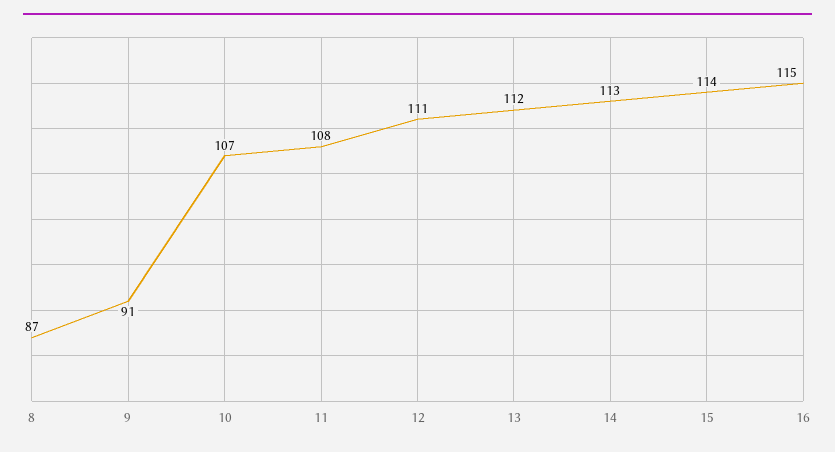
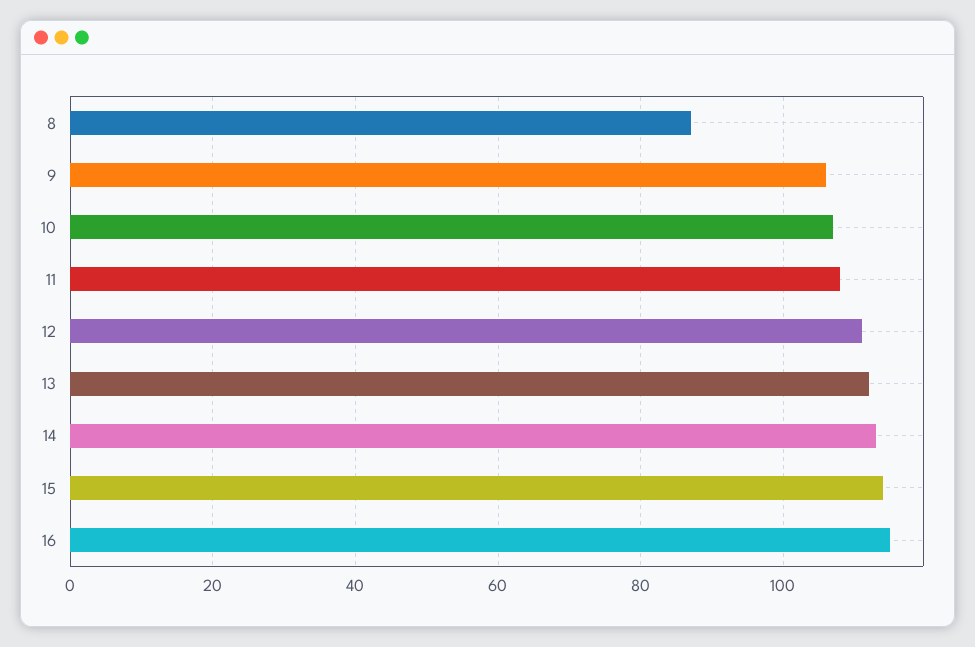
  {
    "8": 87,
-   "9": 91,
+   "9": 105,
    "10": 107,
    "11": 108,
    "12": 111,
    "13": 112,
    "14": 113,
    "15": 114,
    "16": 115
  }

